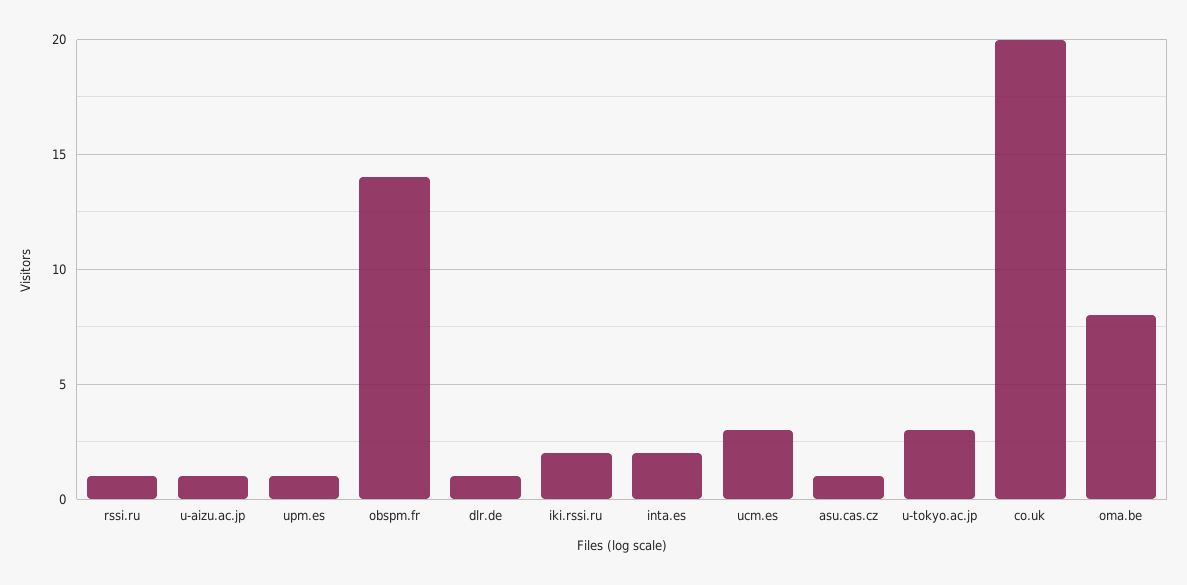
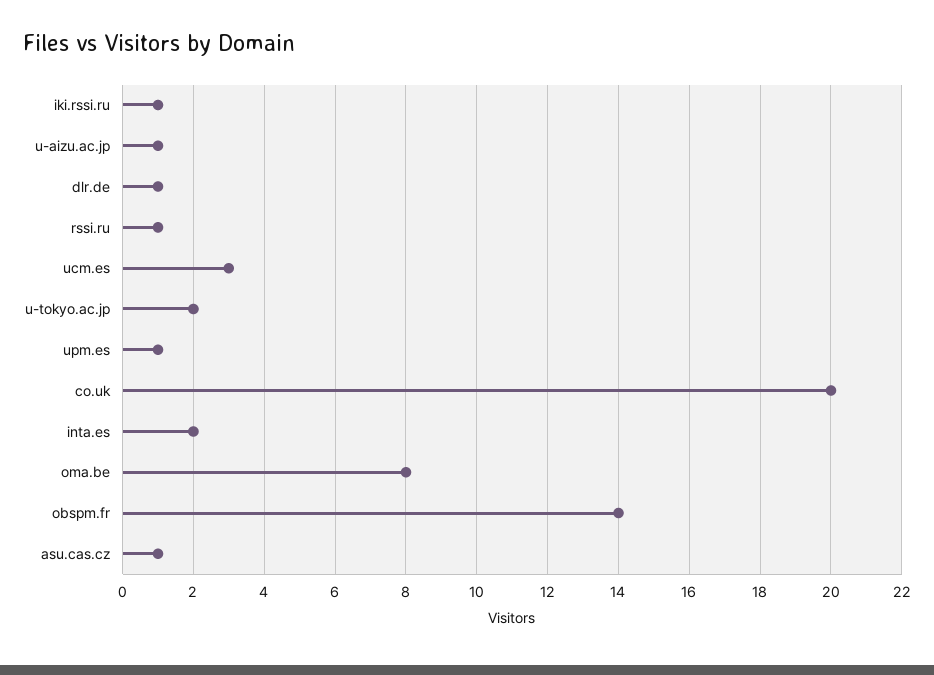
  {
    "rssi.ru": 1,
    "u-aizu.ac.jp": 1,
    "upm.es": 1,
    "obspm.fr": 14,
    "dlr.de": 1,
-   "iki.rssi.ru": 2,
+   "iki.rssi.ru": 1,
    "inta.es": 2,
    "ucm.es": 3,
    "asu.cas.cz": 1,
-   "u-tokyo.ac.jp": 3,
+   "u-tokyo.ac.jp": 2,
    "co.uk": 20,
    "oma.be": 8
  }

